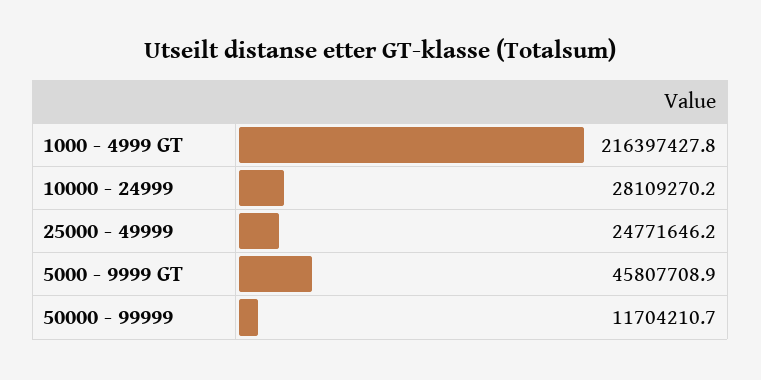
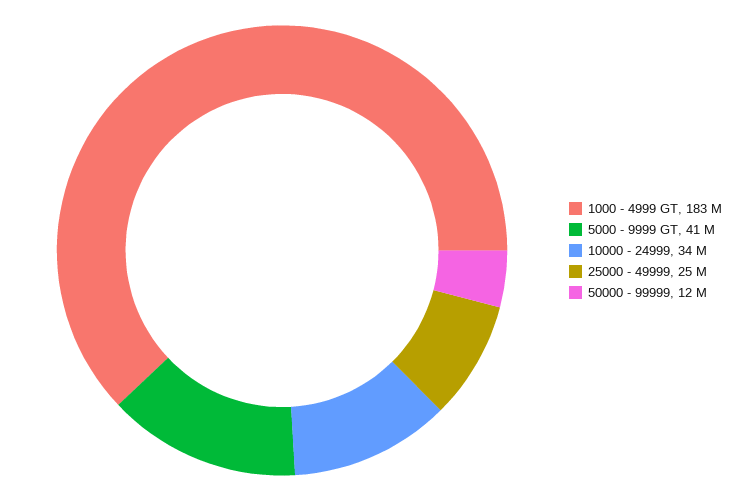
  {
-   "1000 - 4999 GT": 216397427.8,
+   "1000 - 4999 GT": 183000000,
-   "10000 - 24999": 28109270.2,
+   "10000 - 24999": 34000000,
    "25000 - 49999": 24771646.2,
-   "5000 - 9999 GT": 45807708.9,
+   "5000 - 9999 GT": 41000000,
    "50000 - 99999": 11704210.7
  }

